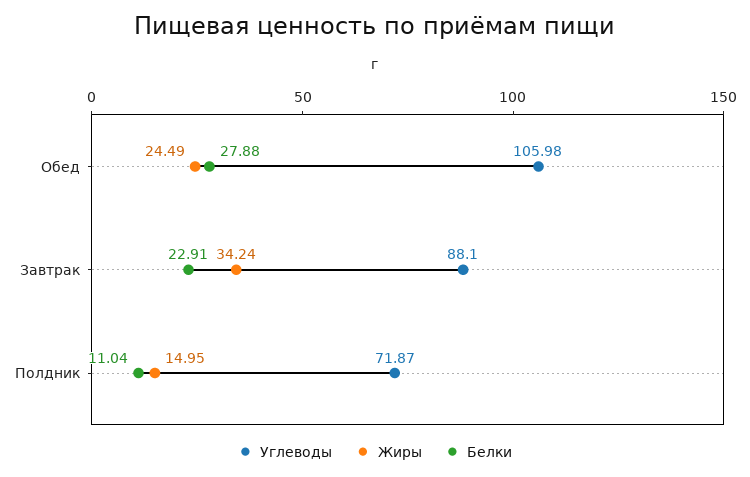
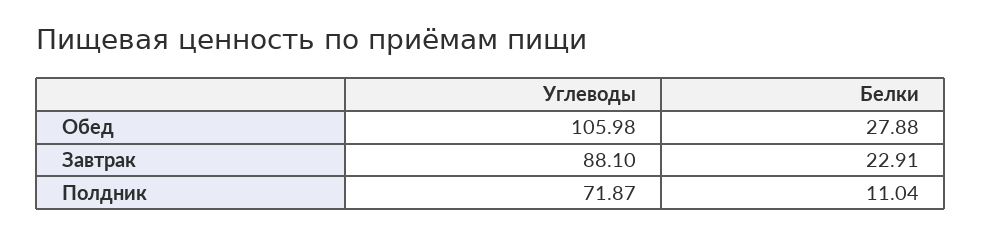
  {
    "Углеводы": {
      "Обед": 105.98,
      "Завтрак": 88.1,
      "Полдник": 71.87
    },
-   "Жиры": {
-     "Обед": 24.49,
-     "Завтрак": 34.24,
-     "Полдник": 14.95
-   },
    "Белки": {
      "Обед": 27.88,
      "Завтрак": 22.91,
      "Полдник": 11.04
    }
  }

